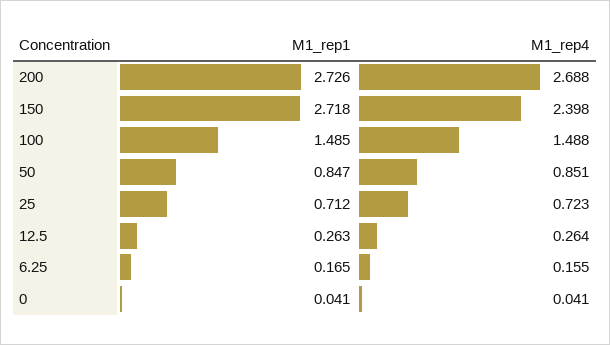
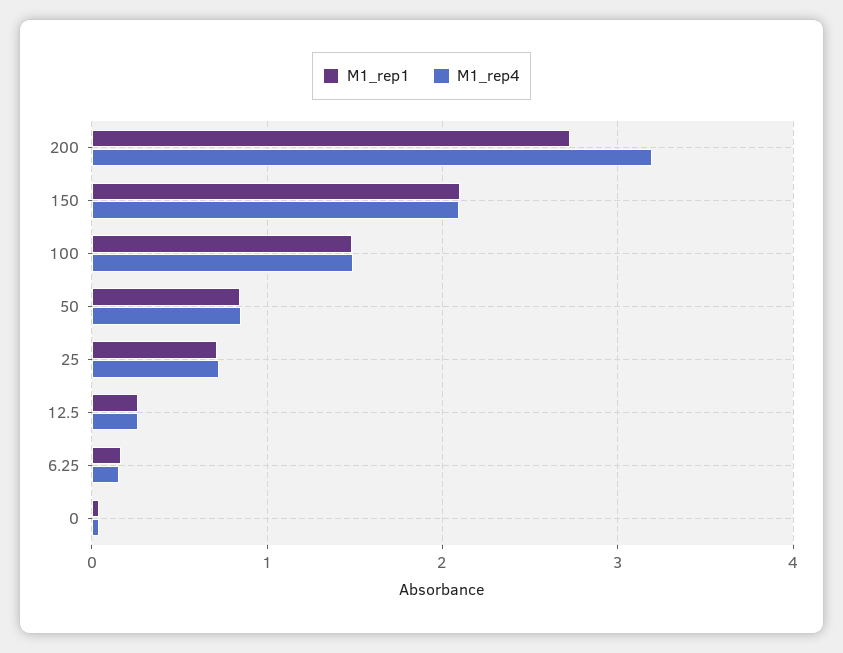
  {
    "M1_rep1": {
      "200": 2.726,
-     "150": 2.718,
+     "150": 2.1,
      "100": 1.485,
      "50": 0.847,
      "25": 0.712,
      "12.5": 0.263,
      "6.25": 0.165,
      "0": 0.041
    },
    "M1_rep4": {
-     "200": 2.688,
+     "200": 3.2,
-     "150": 2.398,
+     "150": 2.1,
      "100": 1.488,
      "50": 0.851,
      "25": 0.723,
      "12.5": 0.264,
      "6.25": 0.155,
      "0": 0.041
    }
  }

